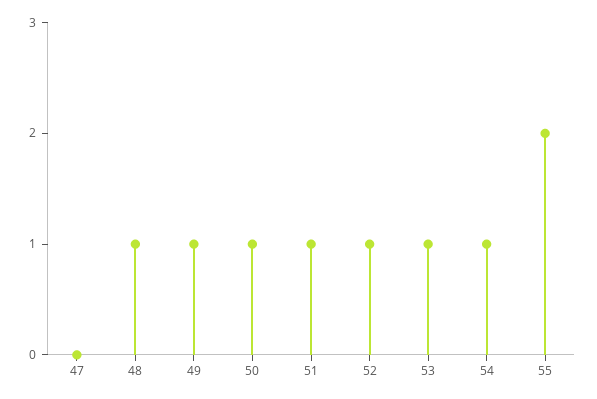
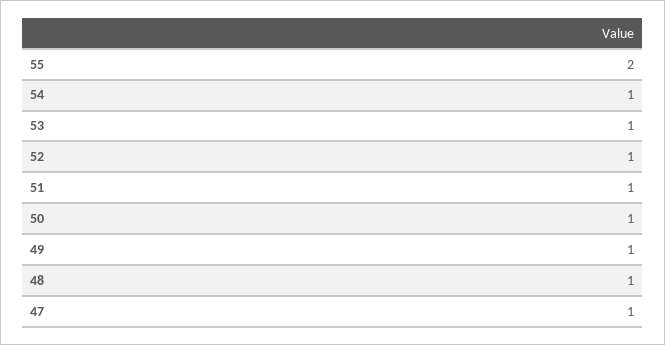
  {
-   "47": 0,
+   "47": 1,
    "48": 1,
    "49": 1,
    "50": 1,
    "51": 1,
    "52": 1,
    "53": 1,
    "54": 1,
    "55": 2
  }

